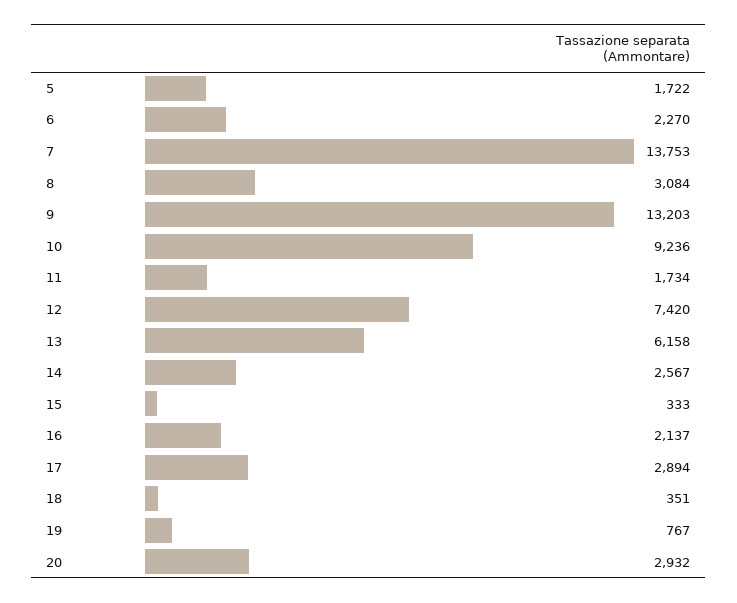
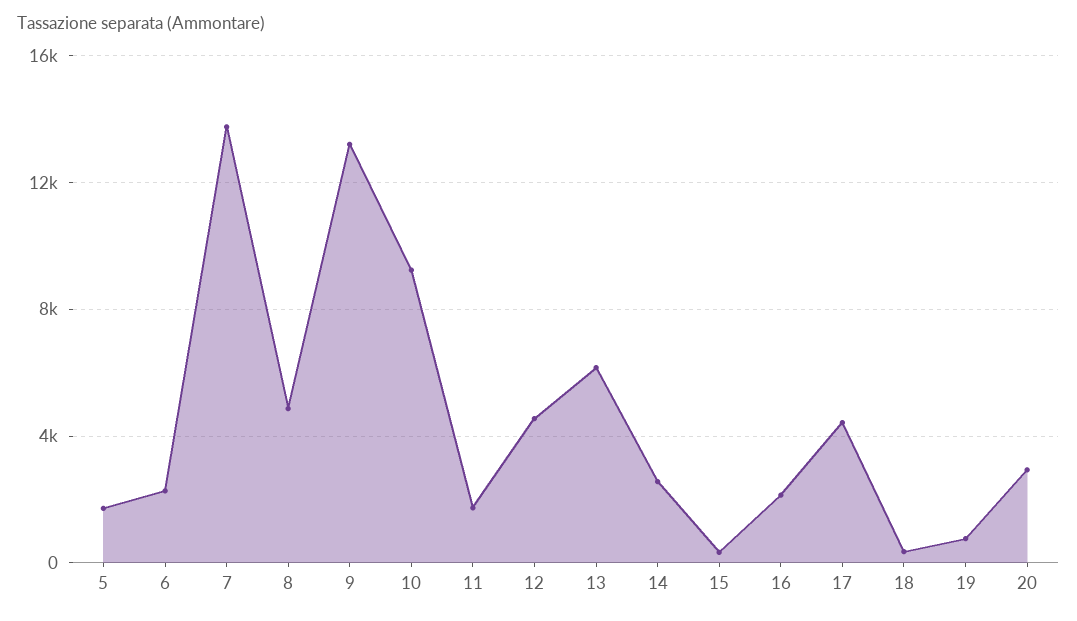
  {
    "5": 1722,
    "6": 2270,
    "7": 13753,
-   "8": 3084,
+   "8": 5000,
    "9": 13203,
    "10": 9236,
    "11": 1734,
-   "12": 7420,
+   "12": 4500,
    "13": 6158,
    "14": 2567,
    "15": 333,
    "16": 2137,
-   "17": 2894,
+   "17": 4500,
    "18": 351,
    "19": 767,
    "20": 2932
  }

